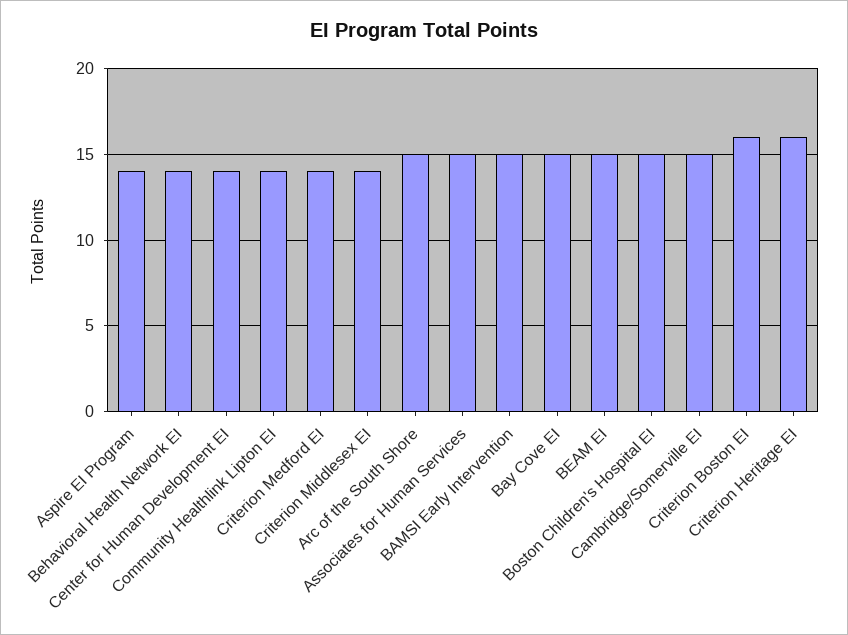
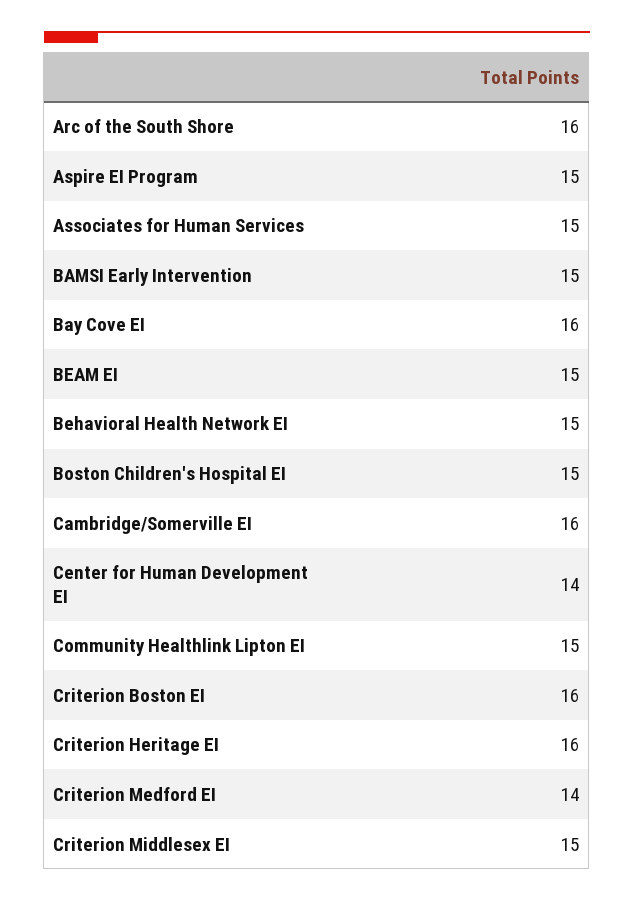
  {
-   "Aspire EI Program": 14,
+   "Aspire EI Program": 15,
-   "Behavioral Health Network EI": 14,
+   "Behavioral Health Network EI": 15,
    "Center for Human Development EI": 14,
-   "Community Healthlink Lipton EI": 14,
+   "Community Healthlink Lipton EI": 15,
    "Criterion Medford EI": 14,
-   "Criterion Middlesex EI": 14,
+   "Criterion Middlesex EI": 15,
-   "Arc of the South Shore": 15,
+   "Arc of the South Shore": 16,
    "Associates for Human Services": 15,
    "BAMSI Early Intervention": 15,
-   "Bay Cove EI": 15,
+   "Bay Cove EI": 16,
    "BEAM EI": 15,
    "Boston Children's Hospital EI": 15,
-   "Cambridge/Somerville EI": 15,
+   "Cambridge/Somerville EI": 16,
    "Criterion Boston EI": 16,
    "Criterion Heritage EI": 16
  }

